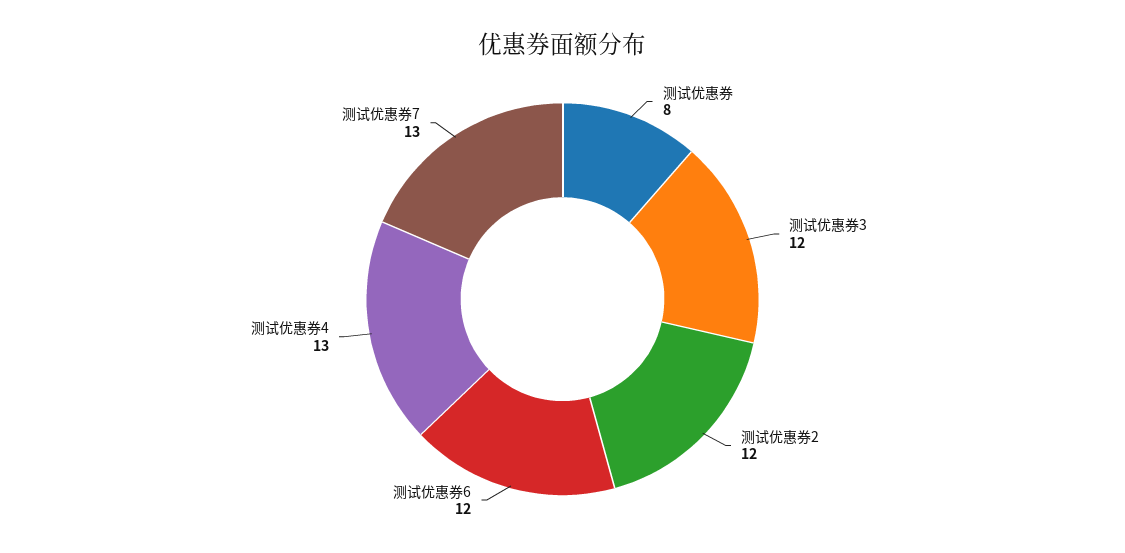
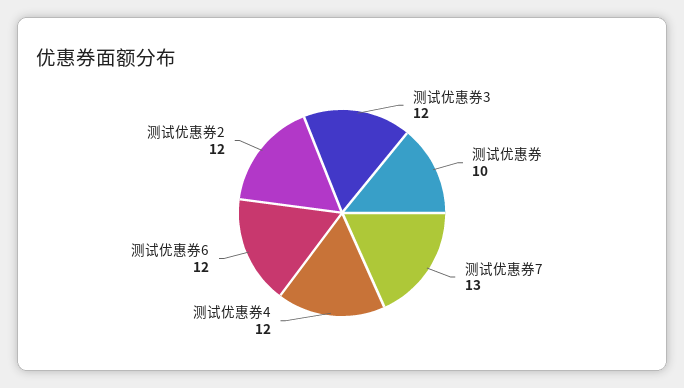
  {
-   "测试优惠券": 8,
+   "测试优惠券": 10,
    "测试优惠券3": 12,
    "测试优惠券2": 12,
    "测试优惠券6": 12,
-   "测试优惠券4": 13,
+   "测试优惠券4": 12,
    "测试优惠券7": 13
  }

